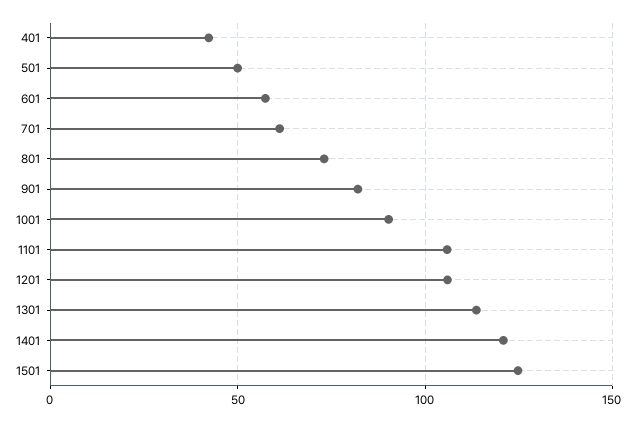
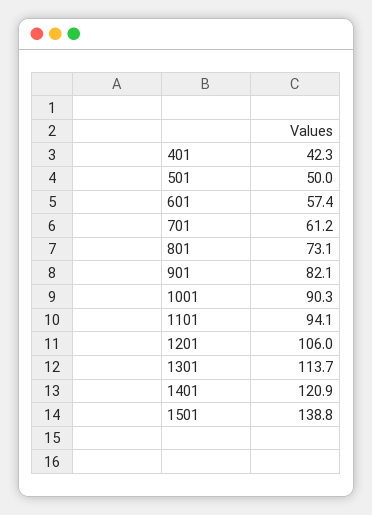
  {
    "401": 42.3,
    "501": 50,
    "601": 57.4,
    "701": 61.2,
    "801": 73.1,
    "901": 82.1,
    "1001": 90.3,
-   "1101": 105,
+   "1101": 94.1,
    "1201": 106,
    "1301": 113.7,
    "1401": 120.9,
-   "1501": 125
+   "1501": 138.8
  }

